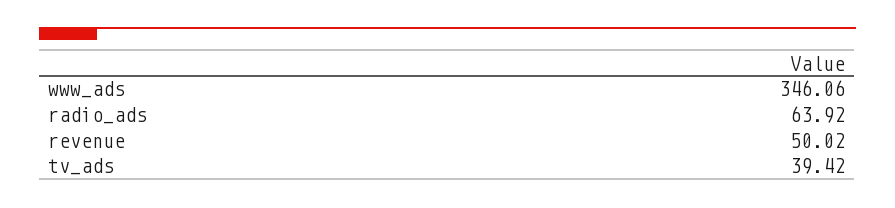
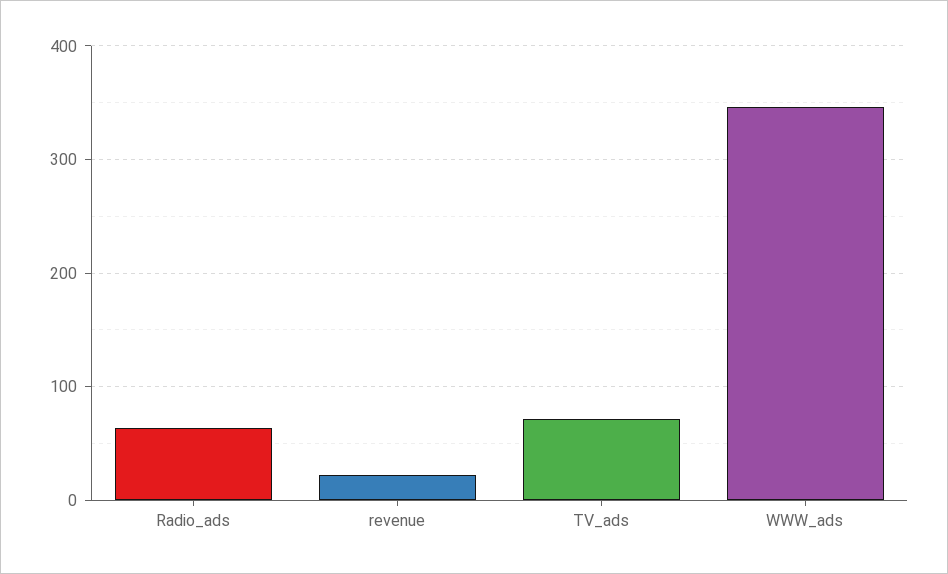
  {
    "www_ads": 346.06,
    "radio_ads": 63.92,
-   "revenue": 50.02,
+   "revenue": 20,
-   "tv_ads": 39.42
+   "tv_ads": 70
  }

